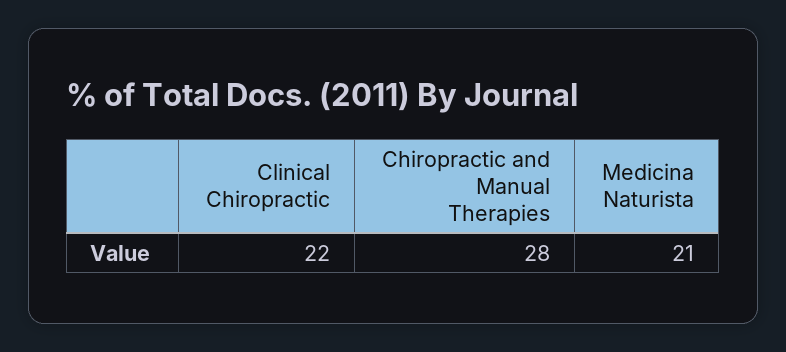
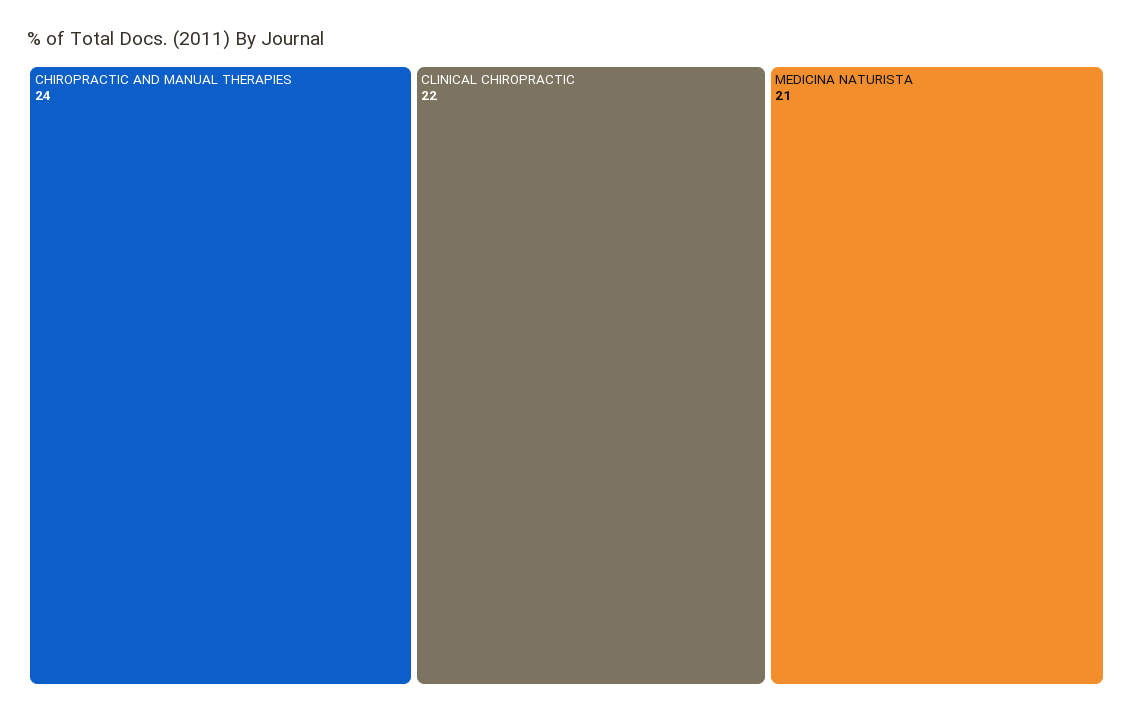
  {
    "Clinical Chiropractic": 22,
-   "Chiropractic and Manual Therapies": 28,
+   "Chiropractic and Manual Therapies": 24,
    "Medicina Naturista": 21
  }

